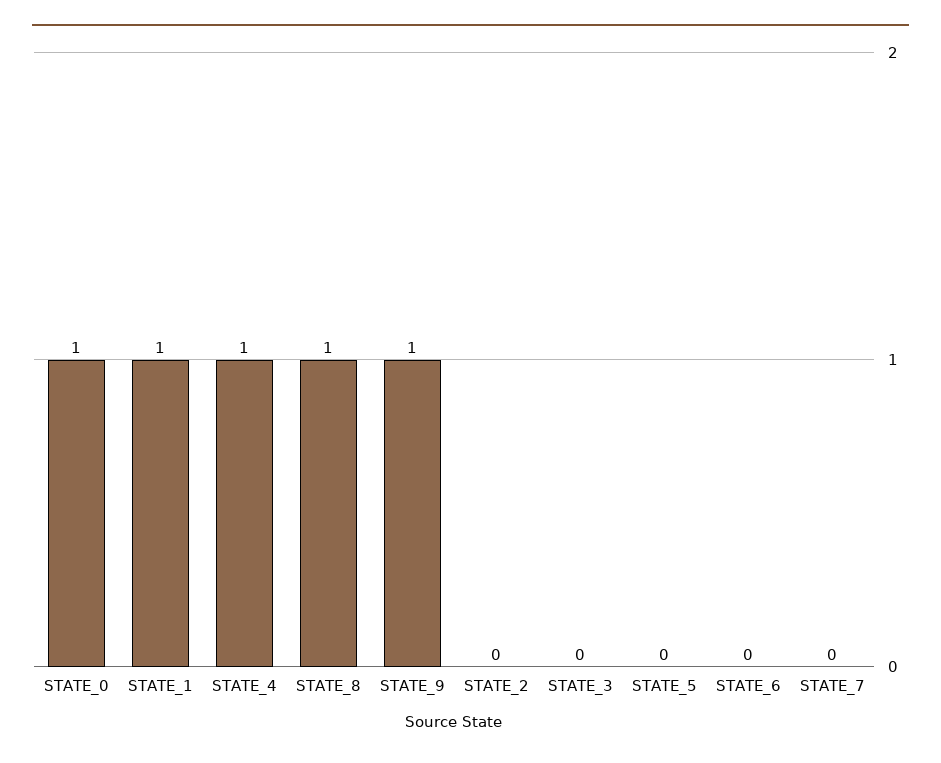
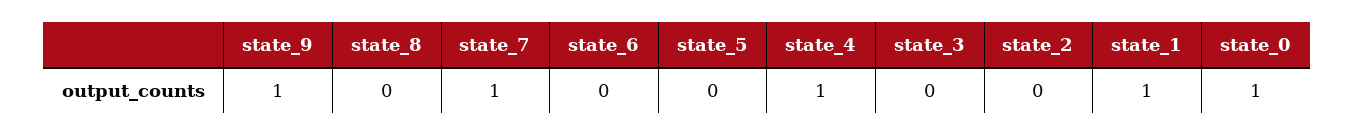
  {
    "STATE_0": 1,
    "STATE_1": 1,
    "STATE_4": 1,
-   "STATE_8": 1,
+   "STATE_8": 0,
    "STATE_9": 1,
    "STATE_2": 0,
    "STATE_3": 0,
    "STATE_5": 0,
    "STATE_6": 0,
-   "STATE_7": 0
+   "STATE_7": 1
  }

